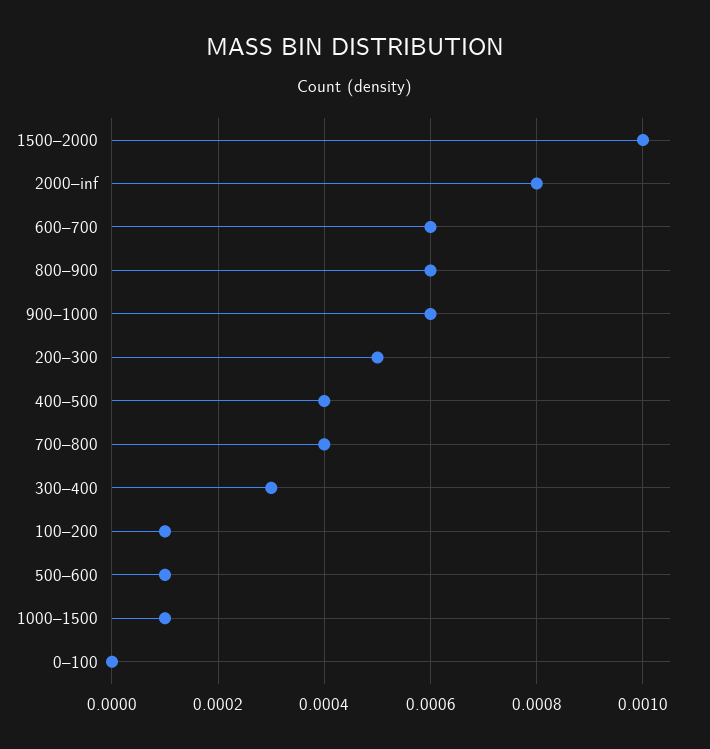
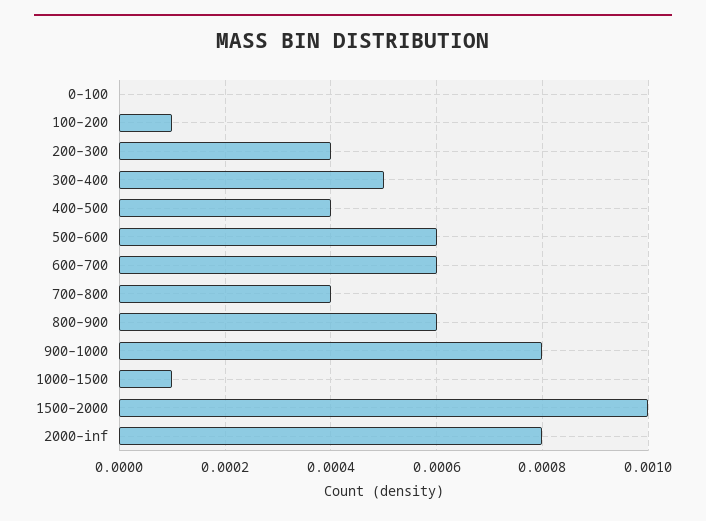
  {
    "1500–2000": 0.001,
    "2000–inf": 0.0008,
    "600–700": 0.0006,
    "800–900": 0.0006,
-   "900–1000": 0.0006,
+   "900–1000": 0.0008,
-   "200–300": 0.0005,
+   "200–300": 0.0004,
    "400–500": 0.0004,
    "700–800": 0.0004,
-   "300–400": 0.0003,
+   "300–400": 0.0005,
    "100–200": 0.0001,
-   "500–600": 0.0001,
+   "500–600": 0.0006,
    "1000–1500": 0.0001,
    "0–100": 0
  }

